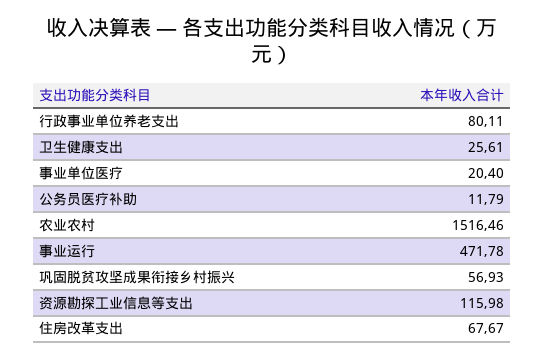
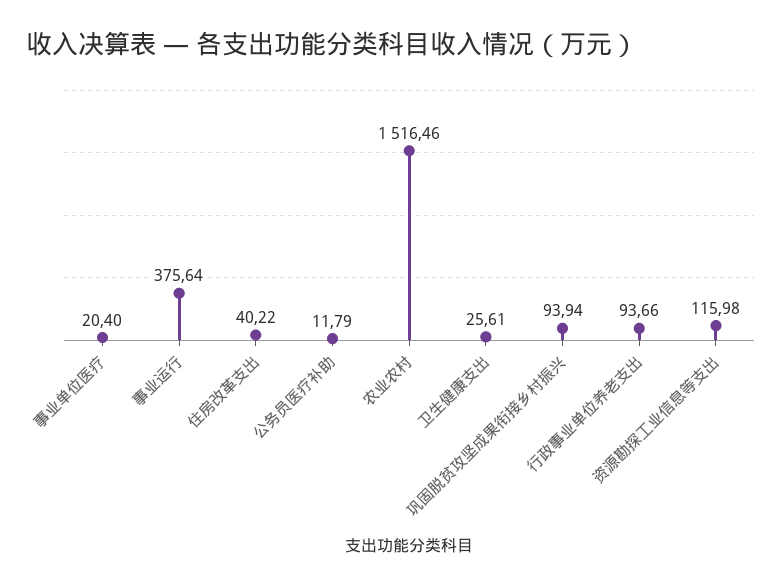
  {
-   "行政事业单位养老支出": 80.11,
+   "行政事业单位养老支出": 93.66,
    "卫生健康支出": 25.61,
    "事业单位医疗": 20.4,
    "公务员医疗补助": 11.79,
    "农业农村": 1516.46,
-   "事业运行": 471.78,
+   "事业运行": 375.64,
-   "巩固脱贫攻坚成果衔接乡村振兴": 56.93,
+   "巩固脱贫攻坚成果衔接乡村振兴": 93.94,
    "资源勘探工业信息等支出": 115.98,
-   "住房改革支出": 67.67
+   "住房改革支出": 40.22
  }

